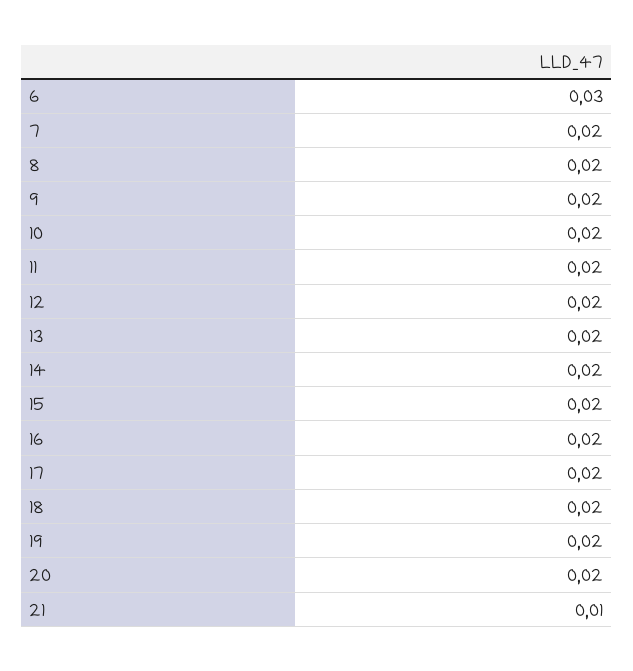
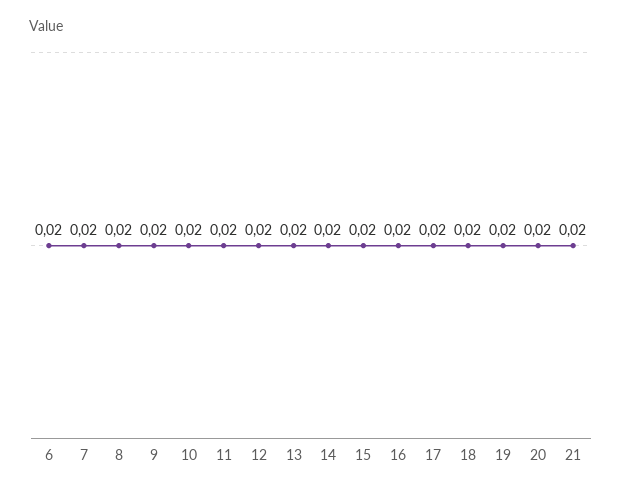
  {
-   "6": 0.03,
+   "6": 0.02,
    "7": 0.02,
    "8": 0.02,
    "9": 0.02,
    "10": 0.02,
    "11": 0.02,
    "12": 0.02,
    "13": 0.02,
    "14": 0.02,
    "15": 0.02,
    "16": 0.02,
    "17": 0.02,
    "18": 0.02,
    "19": 0.02,
    "20": 0.02,
-   "21": 0.01
+   "21": 0.02
  }

